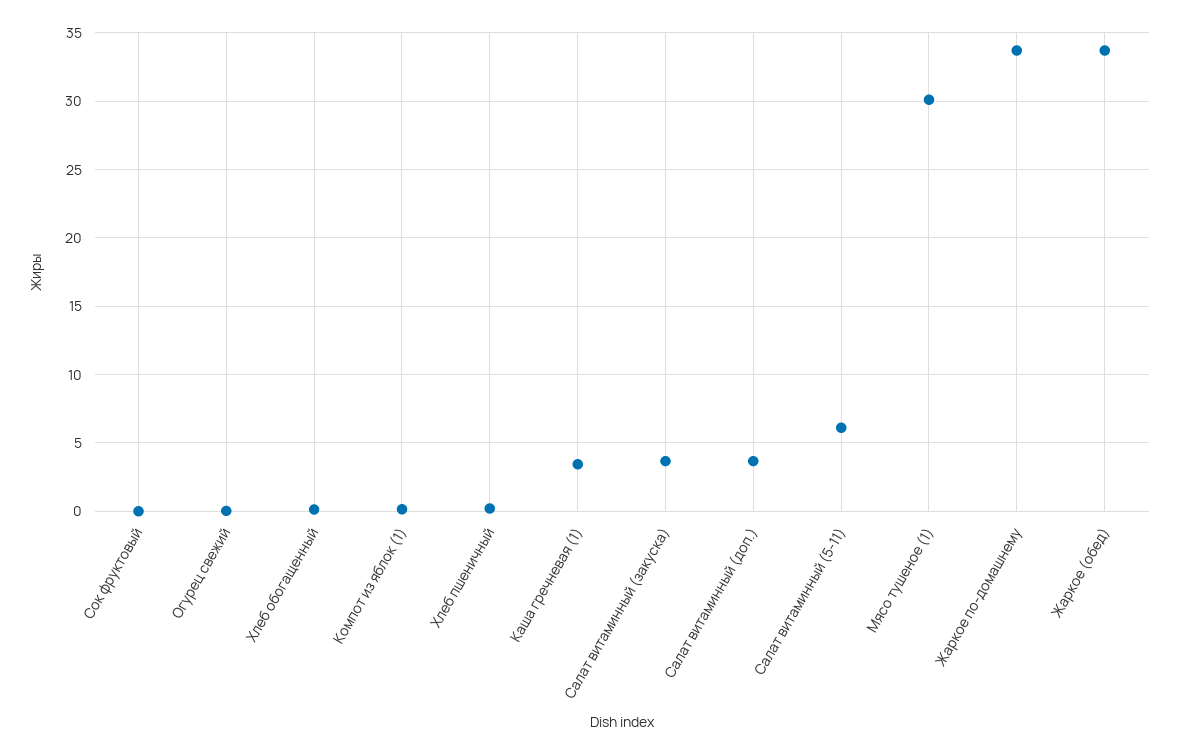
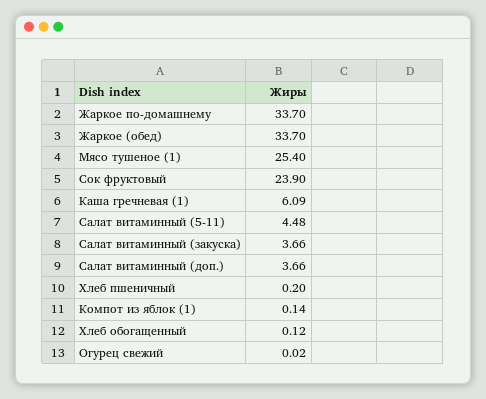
  {
-   "Сок фруктовый": 0,
+   "Сок фруктовый": 23.9,
    "Огурец свежий": 0.02,
    "Хлеб обогащенный": 0.12,
    "Компот из яблок (1)": 0.14,
    "Хлеб пшеничный": 0.2,
-   "Каша гречневая (1)": 3.5,
+   "Каша гречневая (1)": 6.09,
    "Салат витаминный (закуска)": 3.66,
    "Салат витаминный (доп.)": 3.66,
-   "Салат витаминный (5-11)": 6,
+   "Салат витаминный (5-11)": 4.48,
-   "Мясо тушеное (1)": 30,
+   "Мясо тушеное (1)": 25.4,
    "Жаркое по-домашнему": 33.7,
    "Жаркое (обед)": 33.7
  }

